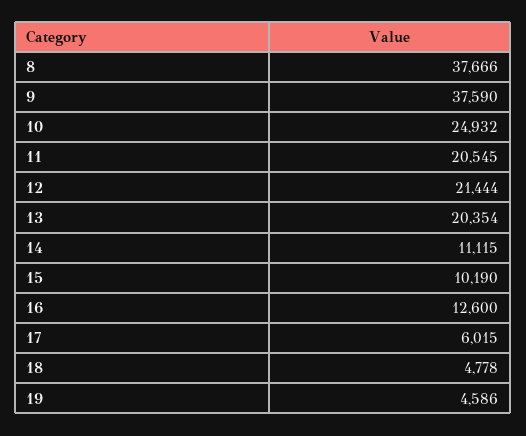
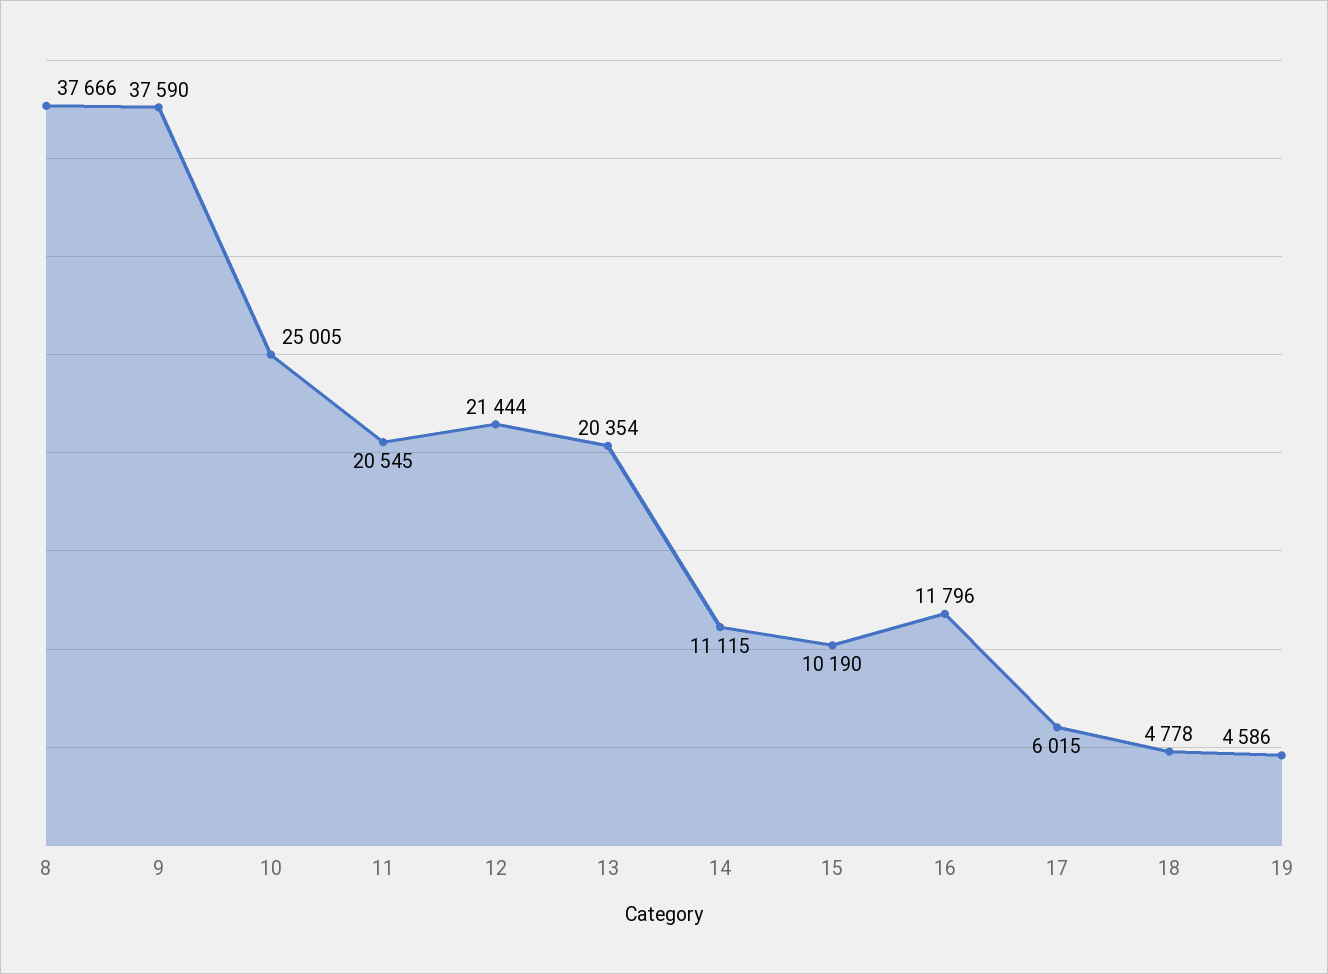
  {
    "8": 37666,
    "9": 37590,
-   "10": 24932,
+   "10": 25005,
    "11": 20545,
    "12": 21444,
    "13": 20354,
    "14": 11115,
    "15": 10190,
-   "16": 12600,
+   "16": 11796,
    "17": 6015,
    "18": 4778,
    "19": 4586
  }

